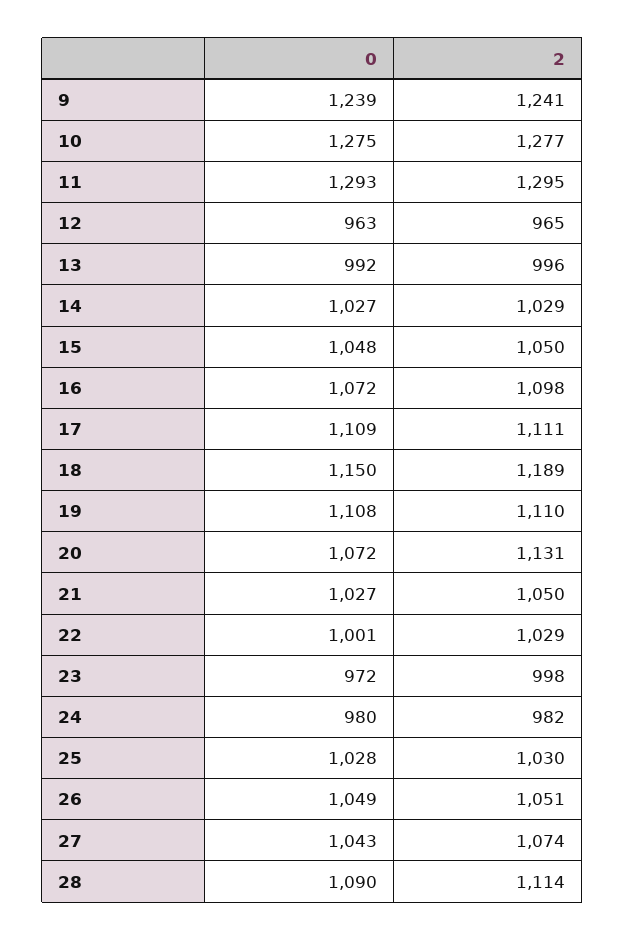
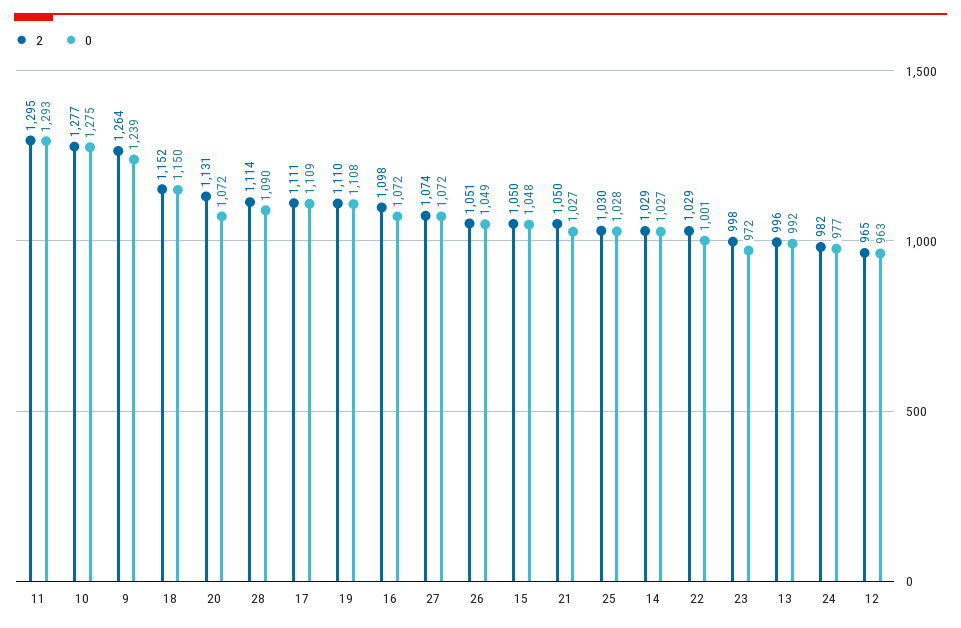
  {
    "0": {
      "9": 1239,
      "10": 1275,
      "11": 1293,
      "12": 963,
      "13": 992,
      "14": 1027,
      "15": 1048,
      "16": 1072,
      "17": 1109,
      "18": 1150,
      "19": 1108,
      "20": 1072,
      "21": 1027,
      "22": 1001,
      "23": 972,
-     "24": 980,
+     "24": 977,
      "25": 1028,
      "26": 1049,
-     "27": 1043,
+     "27": 1072,
      "28": 1090
    },
    "2": {
-     "9": 1241,
+     "9": 1264,
      "10": 1277,
      "11": 1295,
      "12": 965,
      "13": 996,
      "14": 1029,
      "15": 1050,
      "16": 1098,
      "17": 1111,
-     "18": 1189,
+     "18": 1152,
      "19": 1110,
      "20": 1131,
      "21": 1050,
      "22": 1029,
      "23": 998,
      "24": 982,
      "25": 1030,
      "26": 1051,
      "27": 1074,
      "28": 1114
    }
  }

